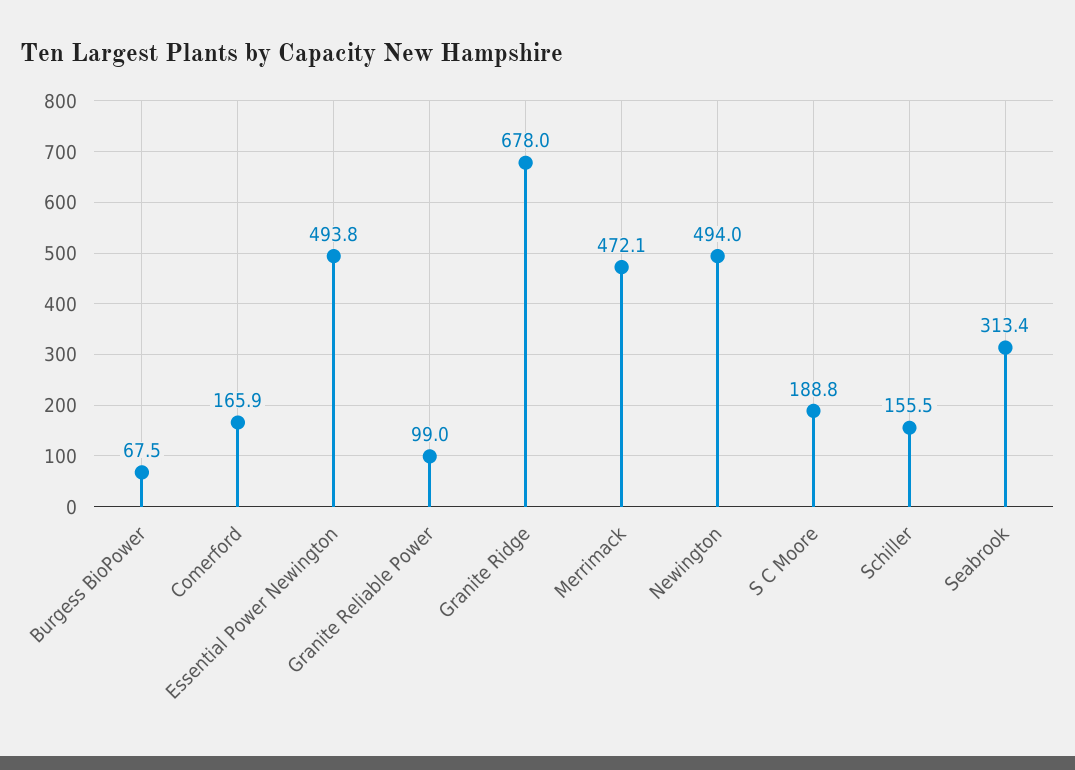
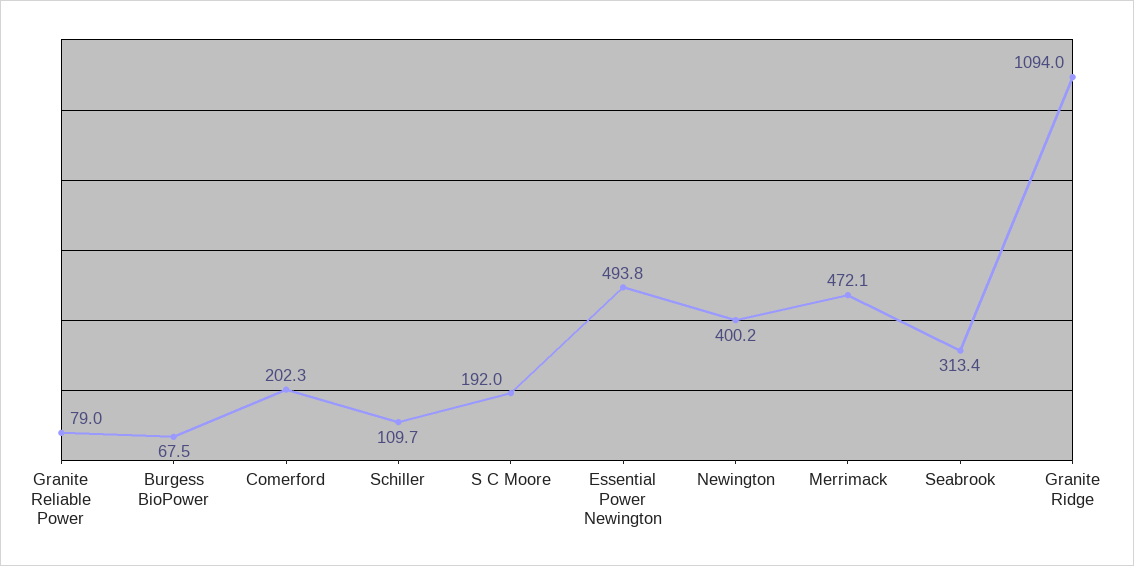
  {
    "Burgess BioPower": 67.5,
-   "Comerford": 165.9,
+   "Comerford": 202.3,
    "Essential Power Newington": 493.8,
-   "Granite Reliable Power": 99,
+   "Granite Reliable Power": 79,
-   "Granite Ridge": 678,
+   "Granite Ridge": 1094,
    "Merrimack": 472.1,
-   "Newington": 494,
+   "Newington": 400.2,
-   "S C Moore": 188.8,
+   "S C Moore": 192,
-   "Schiller": 155.5,
+   "Schiller": 109.7,
    "Seabrook": 313.4
  }

